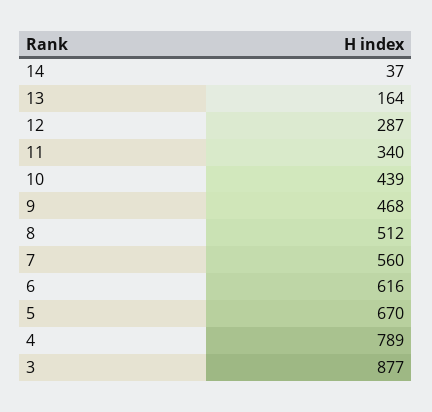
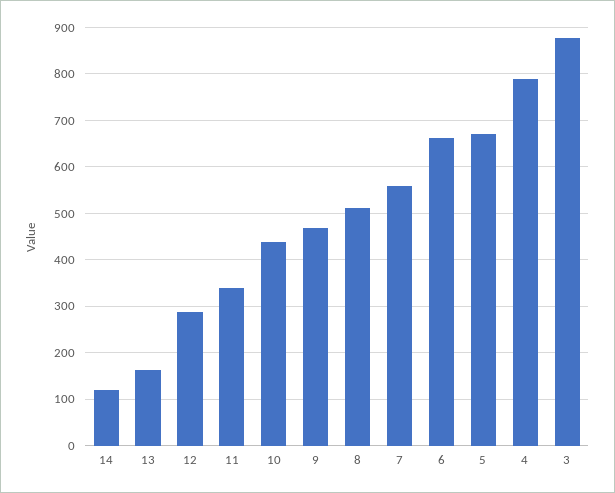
  {
-   "14": 37,
+   "14": 120,
    "13": 164,
    "12": 287,
    "11": 340,
    "10": 439,
    "9": 468,
    "8": 512,
    "7": 560,
-   "6": 616,
+   "6": 660,
    "5": 670,
    "4": 789,
    "3": 877
  }

